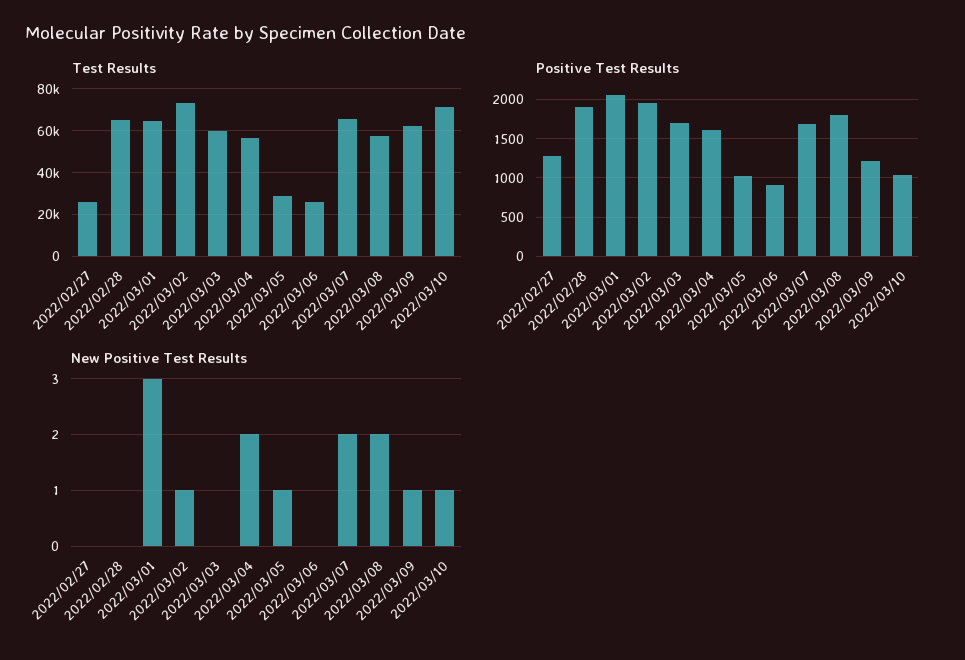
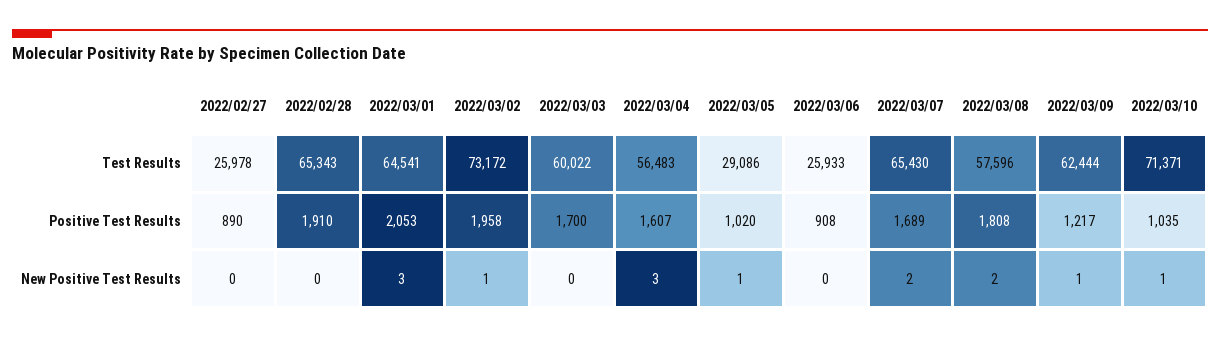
  {
    "Test Results": {
      "2022/02/27": 25978,
      "2022/02/28": 65343,
      "2022/03/01": 64541,
      "2022/03/02": 73172,
      "2022/03/03": 60022,
      "2022/03/04": 56483,
      "2022/03/05": 29086,
      "2022/03/06": 25933,
      "2022/03/07": 65430,
      "2022/03/08": 57596,
      "2022/03/09": 62444,
      "2022/03/10": 71371
    },
    "Positive Test Results": {
-     "2022/02/27": 1300,
+     "2022/02/27": 890,
      "2022/02/28": 1910,
      "2022/03/01": 2053,
      "2022/03/02": 1958,
      "2022/03/03": 1700,
      "2022/03/04": 1607,
      "2022/03/05": 1020,
      "2022/03/06": 908,
      "2022/03/07": 1689,
      "2022/03/08": 1808,
      "2022/03/09": 1217,
      "2022/03/10": 1035
    },
    "New Positive Test Results": {
      "2022/02/27": 0,
      "2022/02/28": 0,
      "2022/03/01": 3,
      "2022/03/02": 1,
      "2022/03/03": 0,
-     "2022/03/04": 2,
+     "2022/03/04": 3,
      "2022/03/05": 1,
      "2022/03/06": 0,
      "2022/03/07": 2,
      "2022/03/08": 2,
      "2022/03/09": 1,
      "2022/03/10": 1
    }
  }

